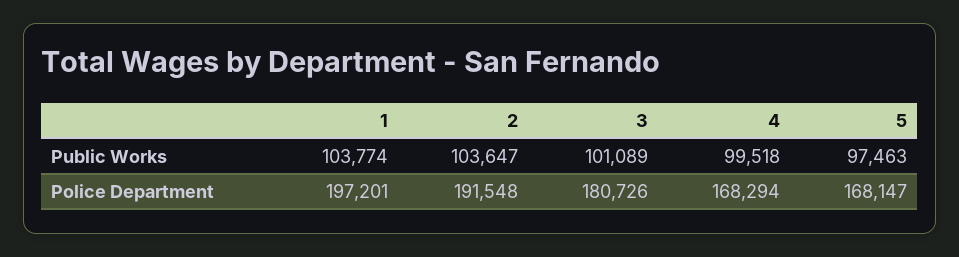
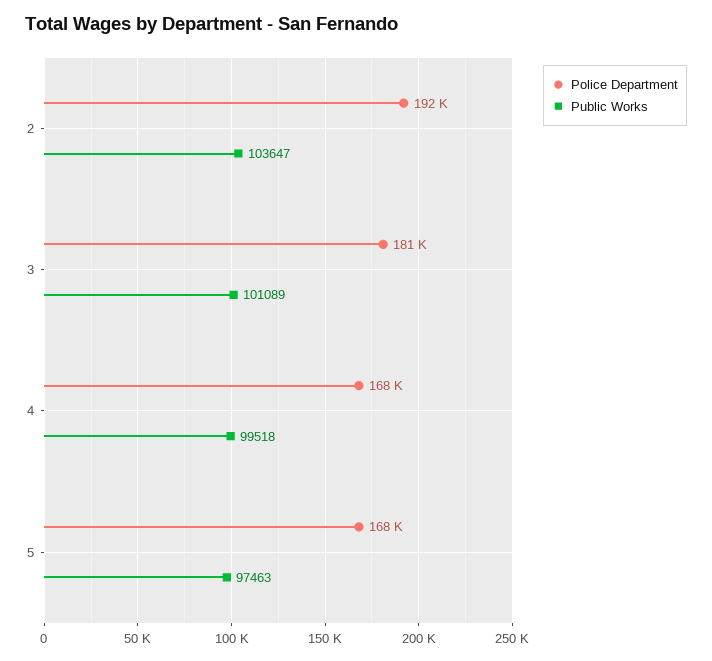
  {
    "Public Works": {
-     "1": 103774,
      "2": 103647,
      "3": 101089,
      "4": 99518,
      "5": 97463
    },
    "Police Department": {
-     "1": 197201,
      "2": 191548,
      "3": 180726,
      "4": 168294,
      "5": 168147
    }
  }

